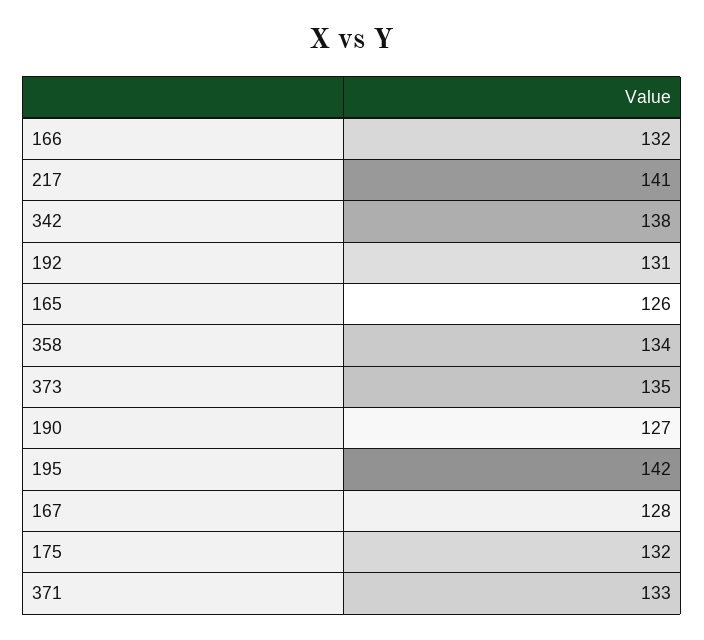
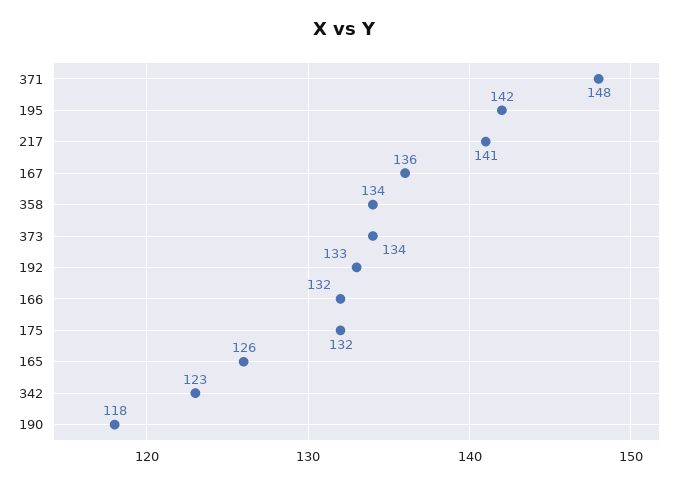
  {
    "166": 132,
    "217": 141,
-   "342": 138,
+   "342": 123,
-   "192": 131,
+   "192": 133,
    "165": 126,
    "358": 134,
-   "373": 135,
+   "373": 134,
-   "190": 127,
+   "190": 118,
    "195": 142,
-   "167": 128,
+   "167": 136,
    "175": 132,
-   "371": 133
+   "371": 148
  }

